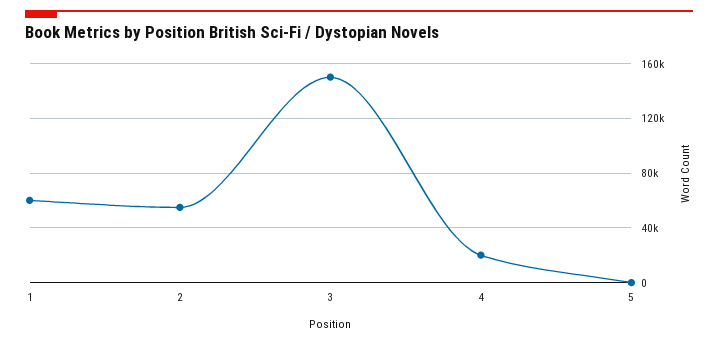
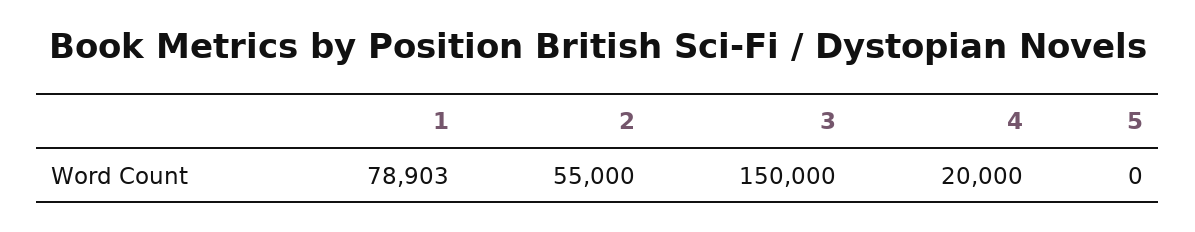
  {
-   "1": 60000,
+   "1": 78903,
    "2": 55000,
    "3": 150000,
    "4": 20000,
    "5": 0
  }

